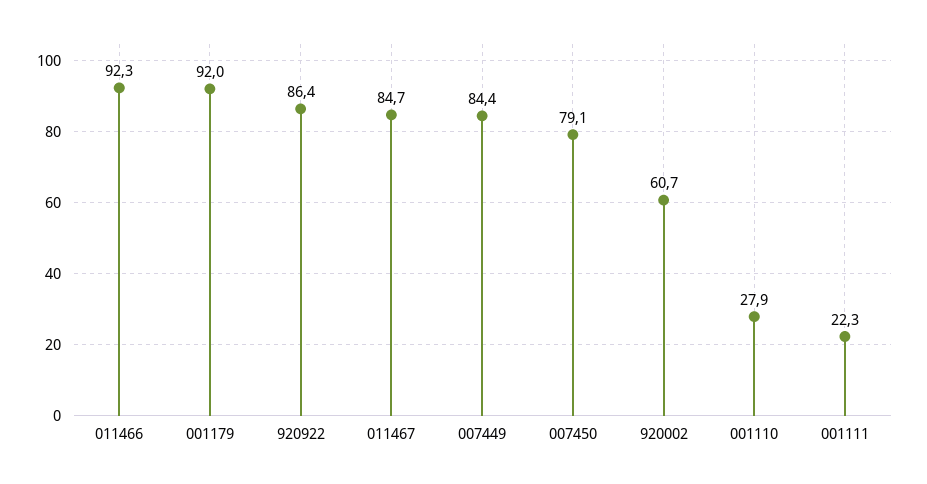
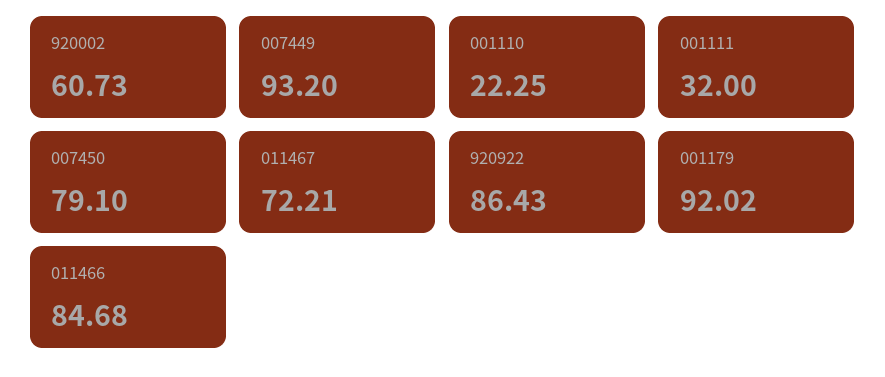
  {
-   "011466": 92.3,
+   "011466": 84.68,
    "001179": 92.02,
    "920922": 86.43,
-   "011467": 84.7,
+   "011467": 72.21,
-   "007449": 84.4,
+   "007449": 93.2,
    "007450": 79.1,
    "920002": 60.73,
-   "001110": 27.9,
+   "001110": 22.25,
-   "001111": 22.3
+   "001111": 32
  }

